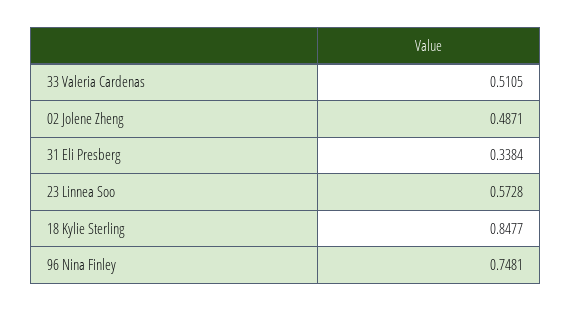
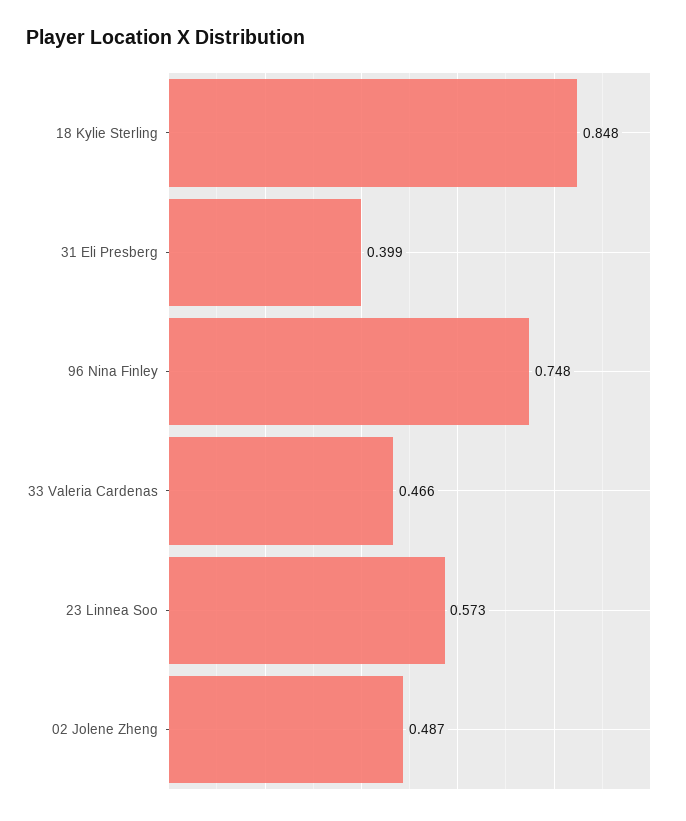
  {
-   "33 Valeria Cardenas": 0.5105,
+   "33 Valeria Cardenas": 0.466,
    "02 Jolene Zheng": 0.4871,
-   "31 Eli Presberg": 0.3384,
+   "31 Eli Presberg": 0.399,
    "23 Linnea Soo": 0.5728,
    "18 Kylie Sterling": 0.8477,
    "96 Nina Finley": 0.7481
  }

